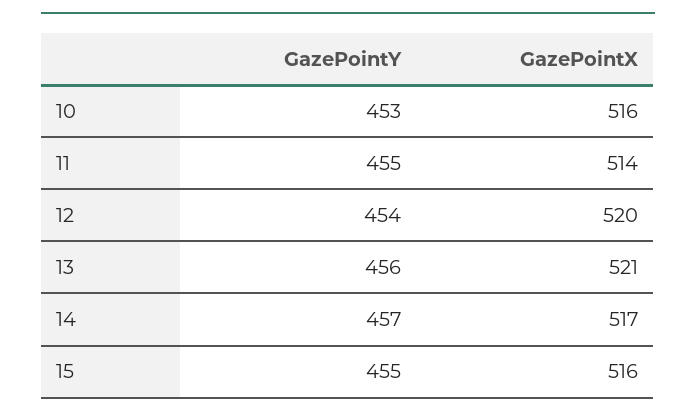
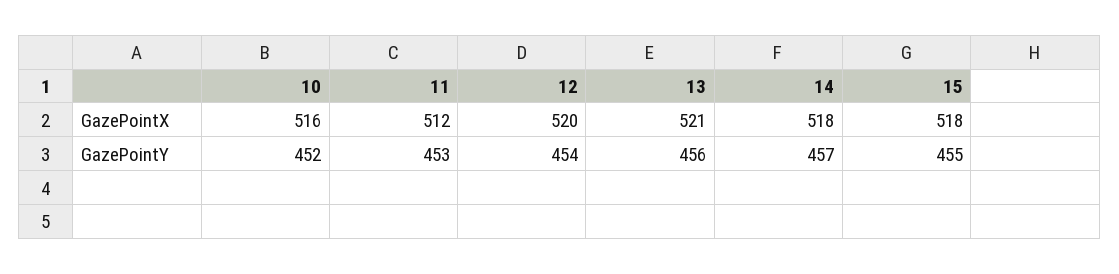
  {
    "GazePointY": {
-     "10": 453,
+     "10": 452,
-     "11": 455,
+     "11": 453,
      "12": 454,
      "13": 456,
      "14": 457,
      "15": 455
    },
    "GazePointX": {
      "10": 516,
-     "11": 514,
+     "11": 512,
      "12": 520,
      "13": 521,
-     "14": 517,
+     "14": 518,
-     "15": 516
+     "15": 518
    }
  }

